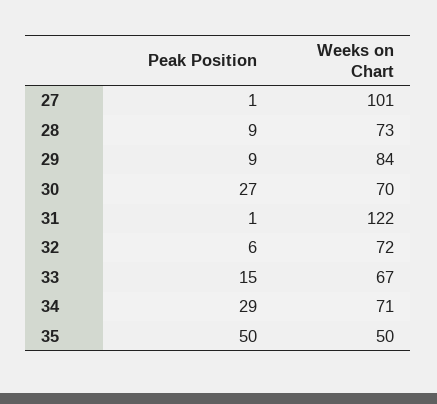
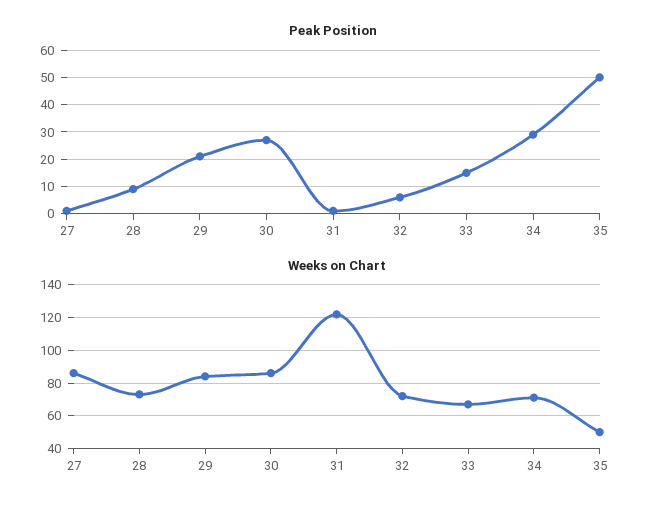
  {
    "Peak Position": {
      "27": 1,
      "28": 9,
-     "29": 9,
+     "29": 20,
      "30": 27,
      "31": 1,
      "32": 6,
      "33": 15,
      "34": 29,
      "35": 50
    },
    "Weeks on Chart": {
-     "27": 101,
+     "27": 85,
      "28": 73,
      "29": 84,
-     "30": 70,
+     "30": 85,
      "31": 122,
      "32": 72,
      "33": 67,
      "34": 71,
      "35": 50
    }
  }

